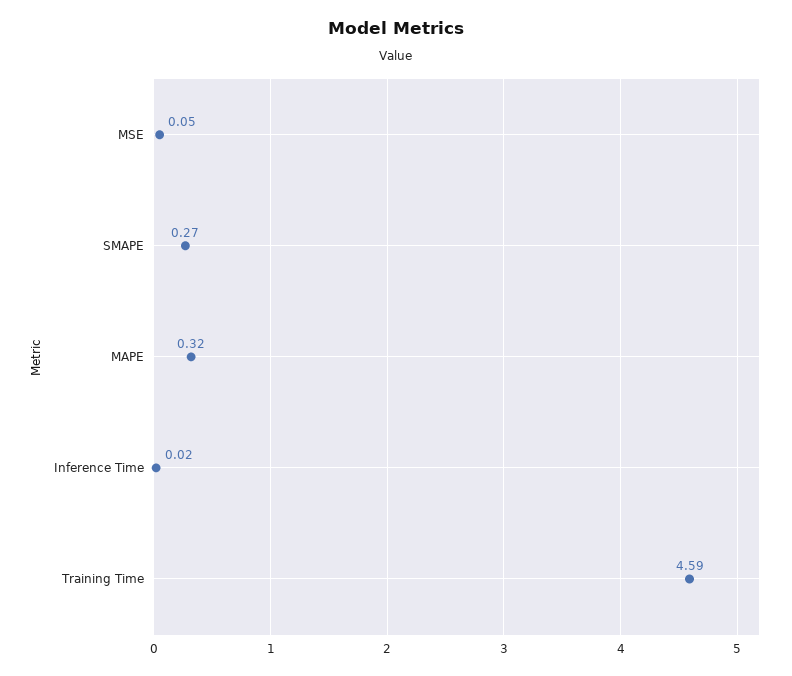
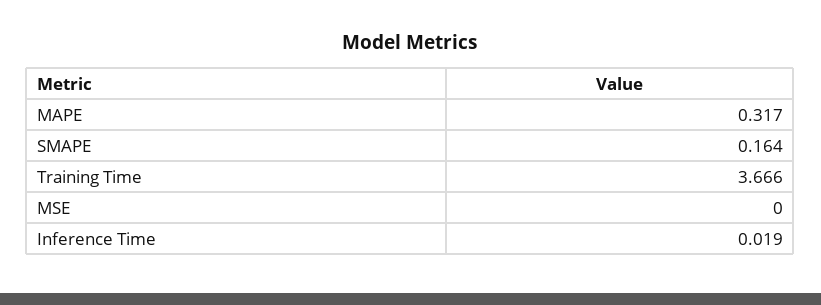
  {
-   "MSE": 0.05,
+   "MSE": 0,
-   "SMAPE": 0.27,
+   "SMAPE": 0.164,
    "MAPE": 0.317,
    "Inference Time": 0.019,
-   "Training Time": 4.59
+   "Training Time": 3.666
  }

